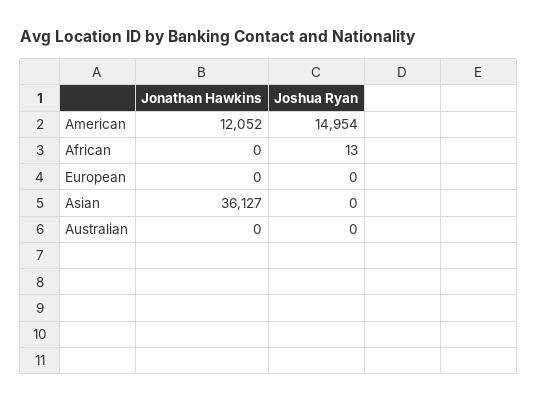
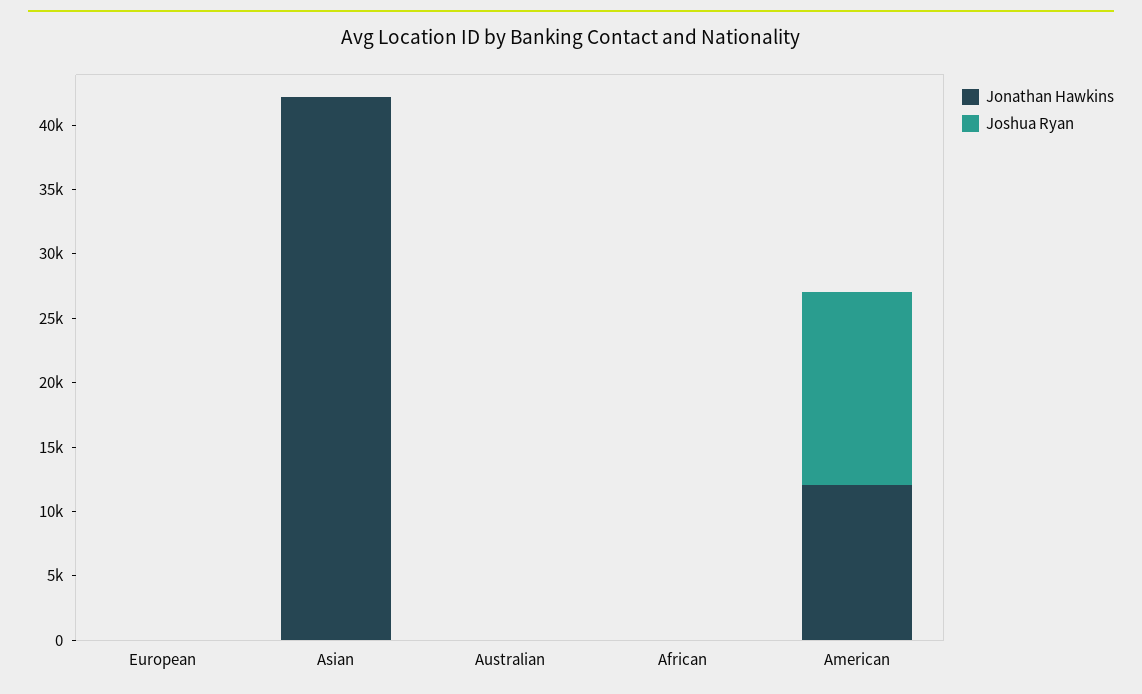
  {
    "Jonathan Hawkins": {
      "American": 12052,
      "African": 0,
      "European": 0,
-     "Asian": 36127,
+     "Asian": 42000,
      "Australian": 0
    },
    "Joshua Ryan": {
      "American": 14954,
      "African": 13,
      "European": 0,
      "Asian": 0,
      "Australian": 0
    }
  }

